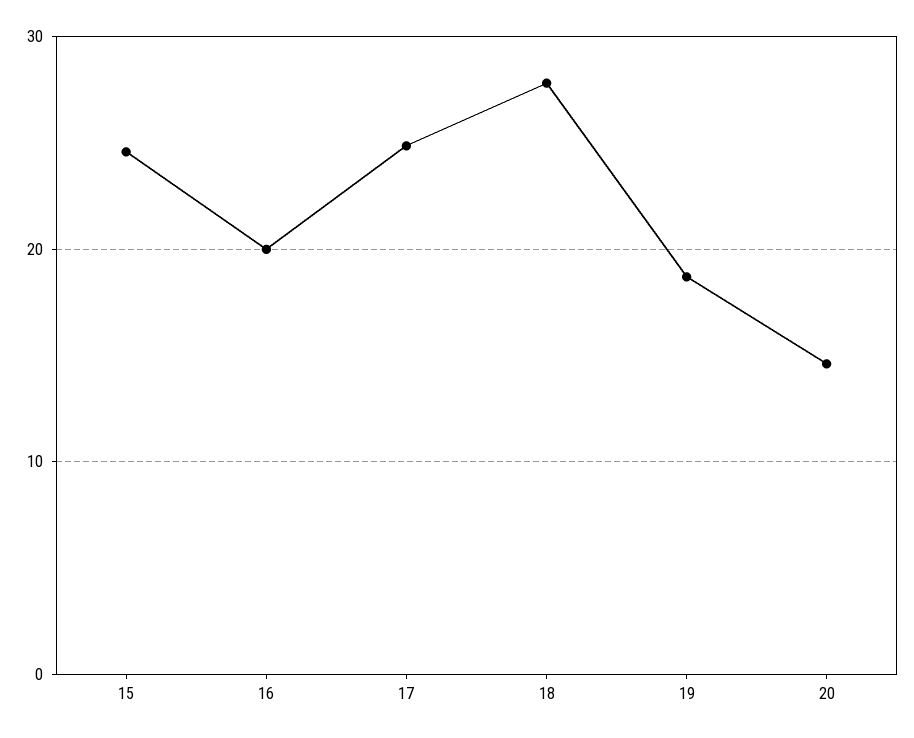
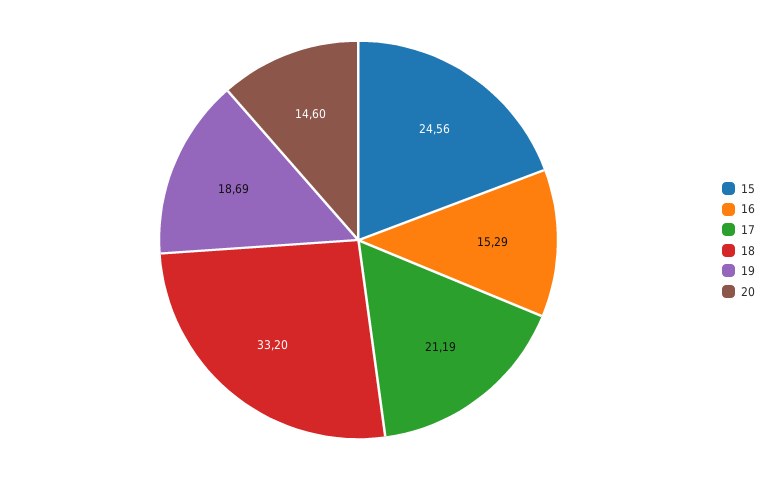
  {
    "15": 24.56,
-   "16": 20,
+   "16": 15.29,
-   "17": 25,
+   "17": 21.19,
-   "18": 28,
+   "18": 33.2,
    "19": 18.69,
    "20": 14.6
  }

